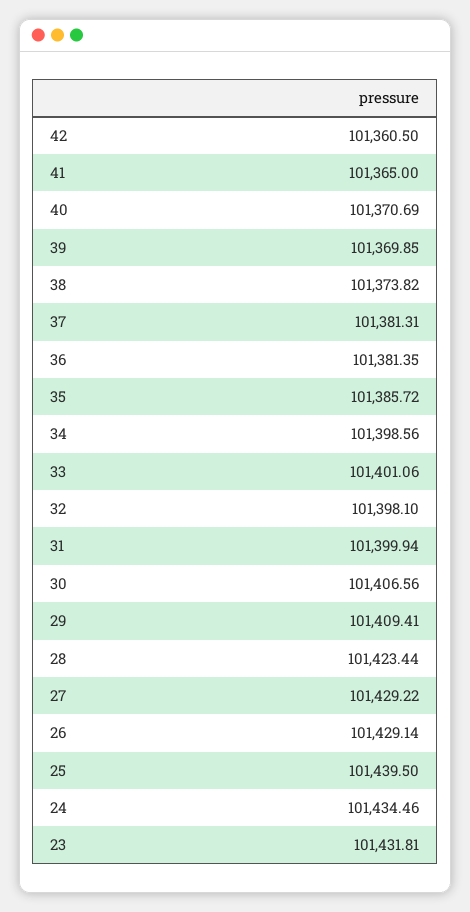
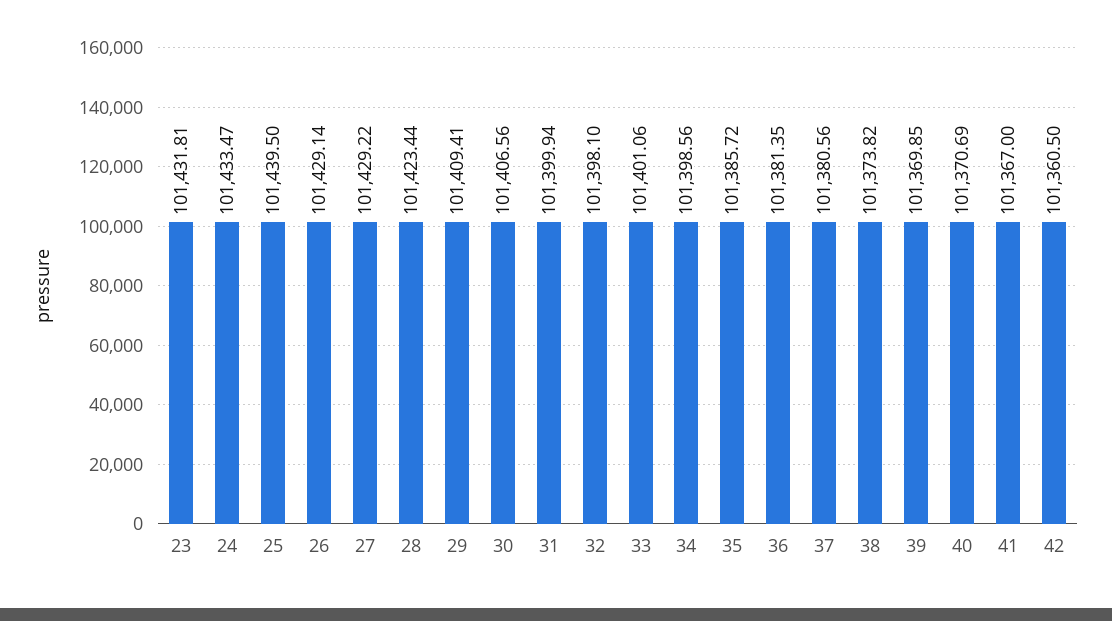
  {
    "42": 101360.5,
-   "41": 101365,
+   "41": 101367,
    "40": 101370.69,
    "39": 101369.85,
    "38": 101373.82,
-   "37": 101381.31,
+   "37": 101380.56,
    "36": 101381.35,
    "35": 101385.72,
    "34": 101398.56,
    "33": 101401.06,
    "32": 101398.1,
    "31": 101399.94,
    "30": 101406.56,
    "29": 101409.41,
    "28": 101423.44,
    "27": 101429.22,
    "26": 101429.14,
    "25": 101439.5,
-   "24": 101434.46,
+   "24": 101433.47,
    "23": 101431.81
  }

